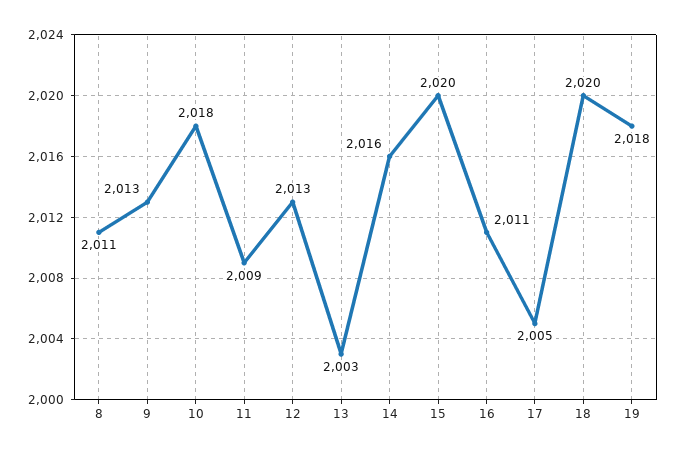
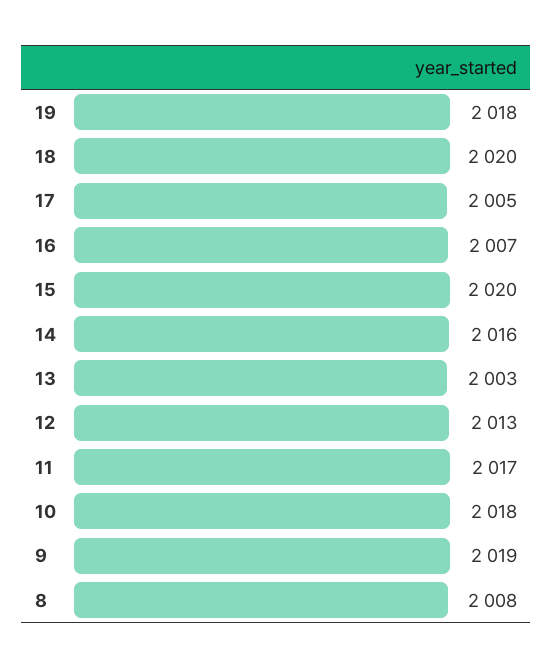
  {
-   "8": 2011,
+   "8": 2008,
-   "9": 2013,
+   "9": 2019,
    "10": 2018,
-   "11": 2009,
+   "11": 2017,
    "12": 2013,
    "13": 2003,
    "14": 2016,
    "15": 2020,
-   "16": 2011,
+   "16": 2007,
    "17": 2005,
    "18": 2020,
    "19": 2018
  }

